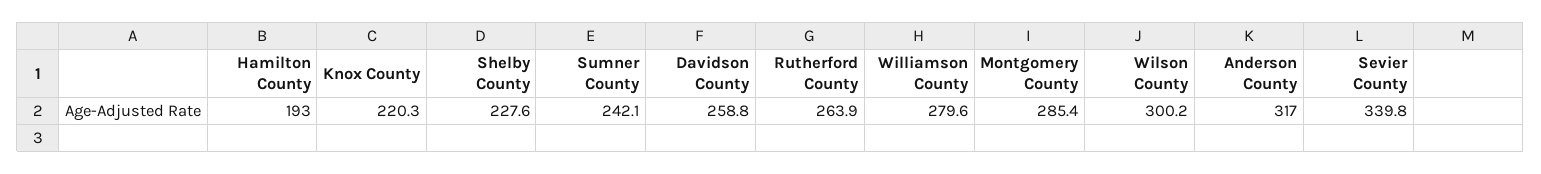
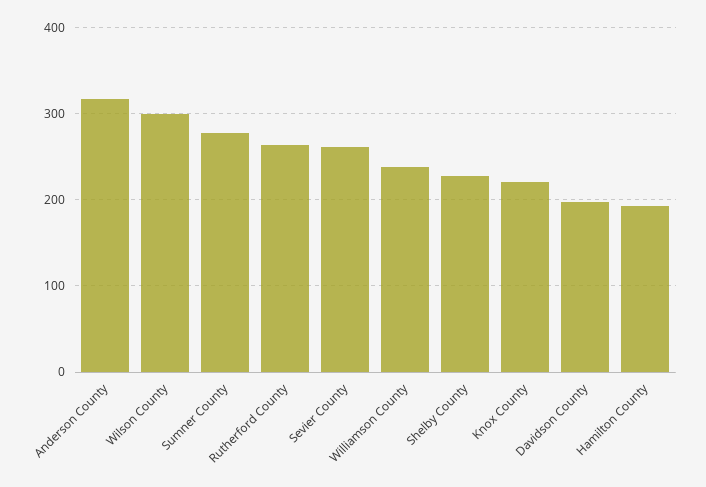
  {
    "Hamilton County": 193,
    "Knox County": 220.3,
    "Shelby County": 227.6,
-   "Sumner County": 242.1,
+   "Sumner County": 280,
-   "Davidson County": 258.8,
+   "Davidson County": 200,
    "Rutherford County": 263.9,
-   "Williamson County": 279.6,
+   "Williamson County": 240,
-   "Montgomery County": 285.4,
    "Wilson County": 300.2,
    "Anderson County": 317,
-   "Sevier County": 339.8
+   "Sevier County": 260
  }

